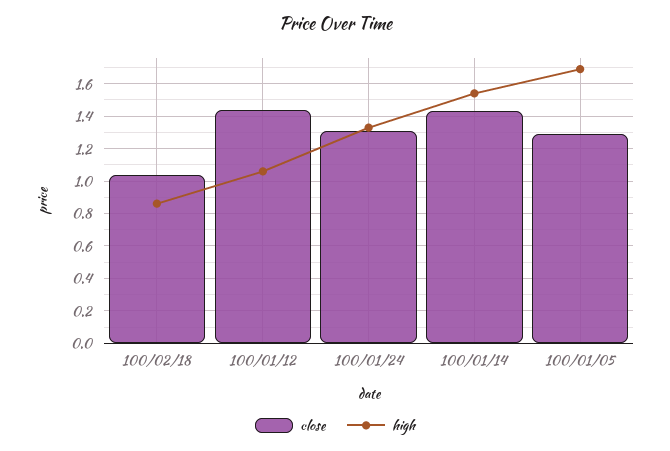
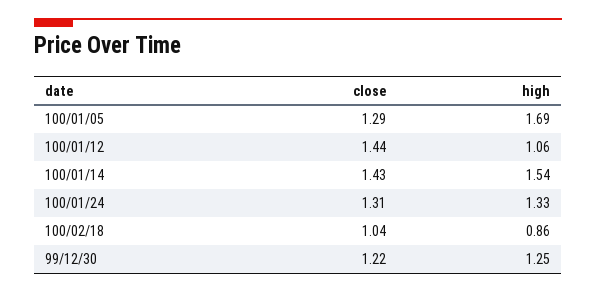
  {
    "close": {
      "100/02/18": 1.04,
      "100/01/12": 1.44,
      "100/01/24": 1.31,
      "100/01/14": 1.43,
-     "100/01/05": 1.29
+     "100/01/05": 1.29,
+     "99/12/30": 1.22
    },
    "high": {
      "100/02/18": 0.86,
      "100/01/12": 1.06,
      "100/01/24": 1.33,
      "100/01/14": 1.54,
-     "100/01/05": 1.69
+     "100/01/05": 1.69,
+     "99/12/30": 1.25
    }
  }

